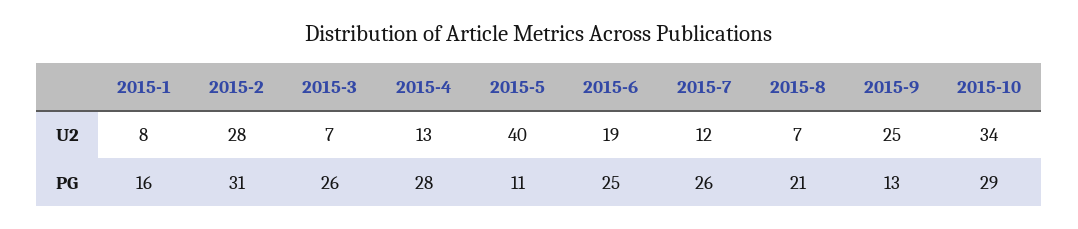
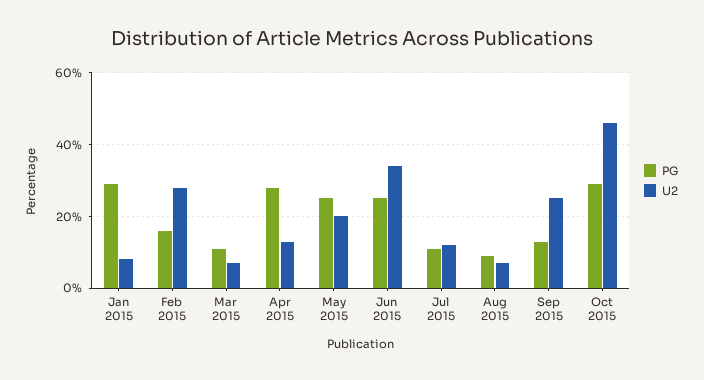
  {
    "U2": {
      "2015-1": 8,
      "2015-2": 28,
      "2015-3": 7,
      "2015-4": 13,
-     "2015-5": 40,
+     "2015-5": 20,
-     "2015-6": 19,
+     "2015-6": 35,
      "2015-7": 12,
      "2015-8": 7,
      "2015-9": 25,
-     "2015-10": 34
+     "2015-10": 45
    },
    "PG": {
-     "2015-1": 16,
+     "2015-1": 30,
-     "2015-2": 31,
+     "2015-2": 15,
-     "2015-3": 26,
+     "2015-3": 10,
      "2015-4": 28,
-     "2015-5": 11,
+     "2015-5": 25,
      "2015-6": 25,
-     "2015-7": 26,
+     "2015-7": 10,
-     "2015-8": 21,
+     "2015-8": 10,
      "2015-9": 13,
      "2015-10": 29
    }
  }

